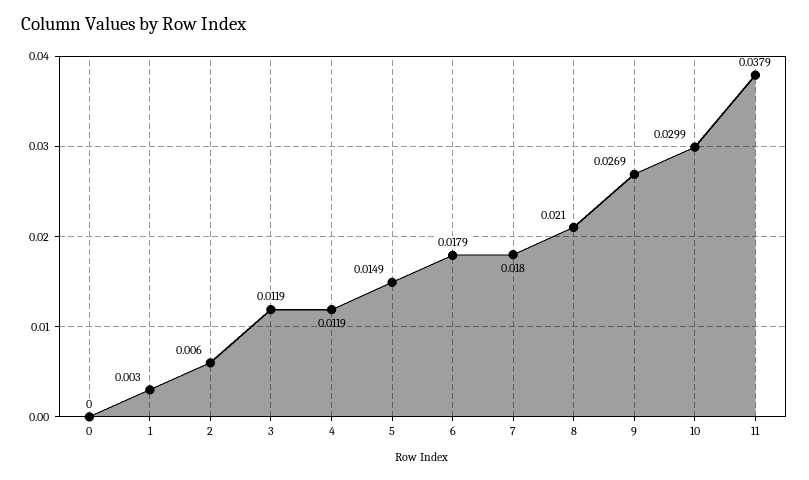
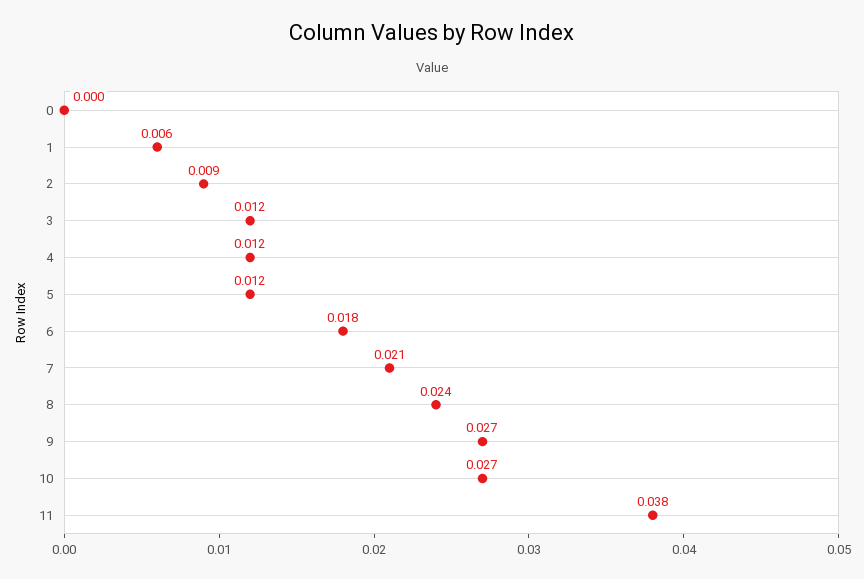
  {
    "0": 0,
-   "1": 0.003,
+   "1": 0.006,
-   "2": 0.006,
+   "2": 0.009,
    "3": 0.0119,
    "4": 0.0119,
-   "5": 0.0149,
+   "5": 0.012,
    "6": 0.0179,
-   "7": 0.018,
+   "7": 0.021,
-   "8": 0.021,
+   "8": 0.024,
    "9": 0.0269,
-   "10": 0.0299,
+   "10": 0.027,
    "11": 0.0379
  }

